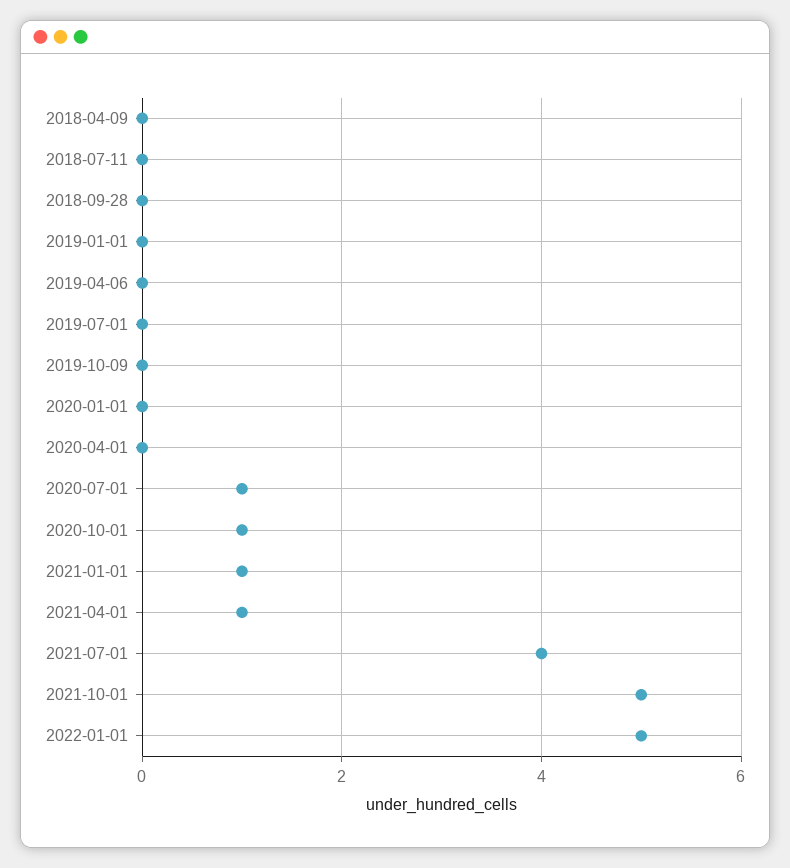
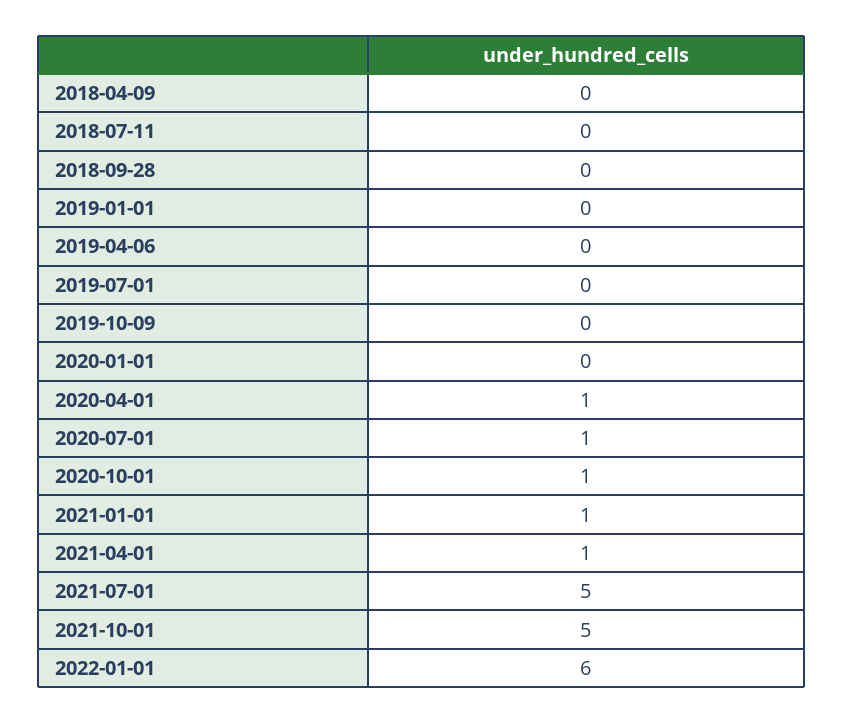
  {
    "2018-04-09": 0,
    "2018-07-11": 0,
    "2018-09-28": 0,
    "2019-01-01": 0,
    "2019-04-06": 0,
    "2019-07-01": 0,
    "2019-10-09": 0,
    "2020-01-01": 0,
-   "2020-04-01": 0,
+   "2020-04-01": 1,
    "2020-07-01": 1,
    "2020-10-01": 1,
    "2021-01-01": 1,
    "2021-04-01": 1,
-   "2021-07-01": 4,
+   "2021-07-01": 5,
    "2021-10-01": 5,
-   "2022-01-01": 5
+   "2022-01-01": 6
  }

